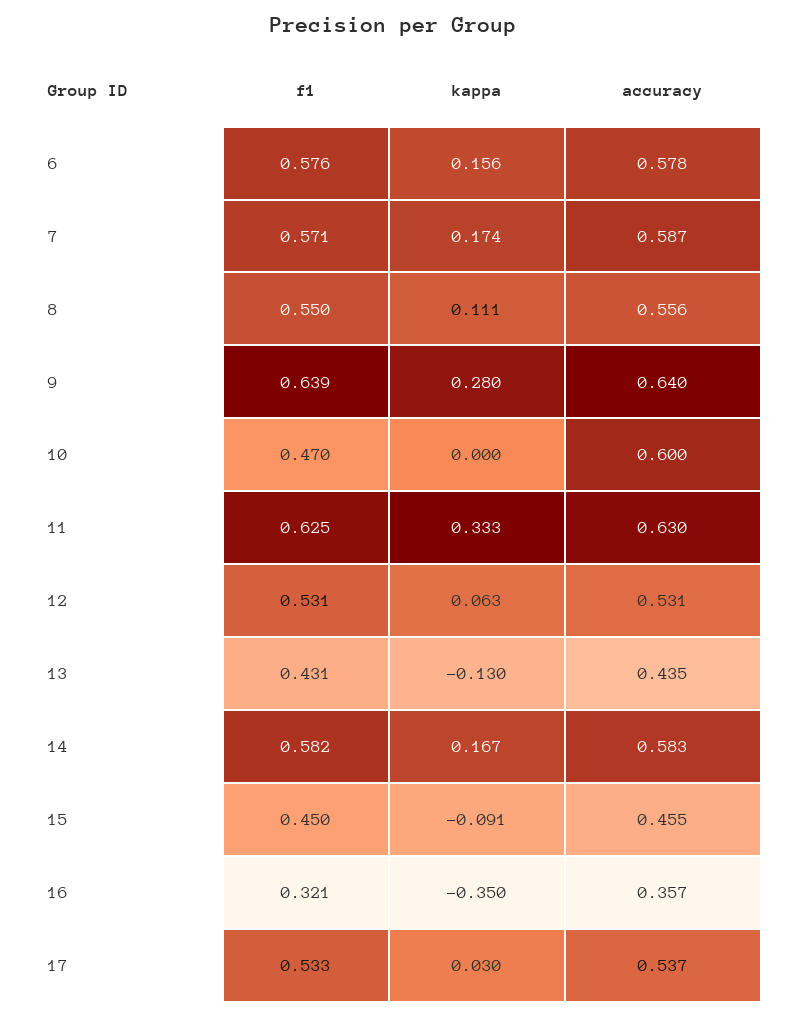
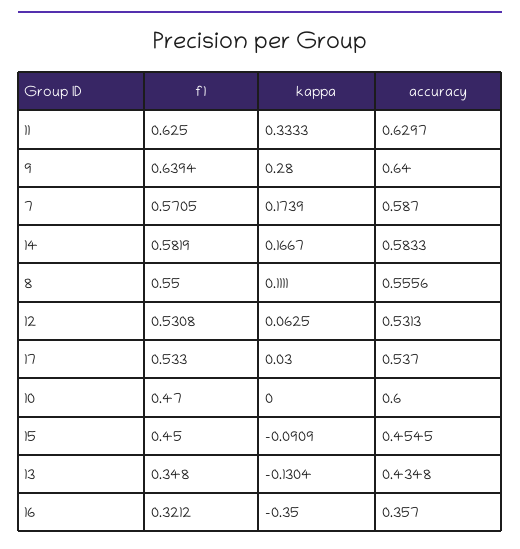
  {
    "f1": {
-     "6": 0.576,
      "7": 0.5705,
      "8": 0.55,
      "9": 0.6394,
      "10": 0.47,
      "11": 0.625,
      "12": 0.5308,
-     "13": 0.431,
+     "13": 0.348,
      "14": 0.5819,
      "15": 0.45,
      "16": 0.3212,
      "17": 0.533
    },
    "kappa": {
-     "6": 0.156,
      "7": 0.1739,
      "8": 0.1111,
      "9": 0.28,
      "10": 0,
      "11": 0.3333,
      "12": 0.0625,
      "13": -0.1304,
      "14": 0.1667,
      "15": -0.0909,
      "16": -0.35,
      "17": 0.03
    },
    "accuracy": {
-     "6": 0.578,
      "7": 0.587,
      "8": 0.5556,
      "9": 0.64,
      "10": 0.6,
      "11": 0.6297,
      "12": 0.5313,
      "13": 0.4348,
      "14": 0.5833,
      "15": 0.4545,
      "16": 0.357,
      "17": 0.537
    }
  }

